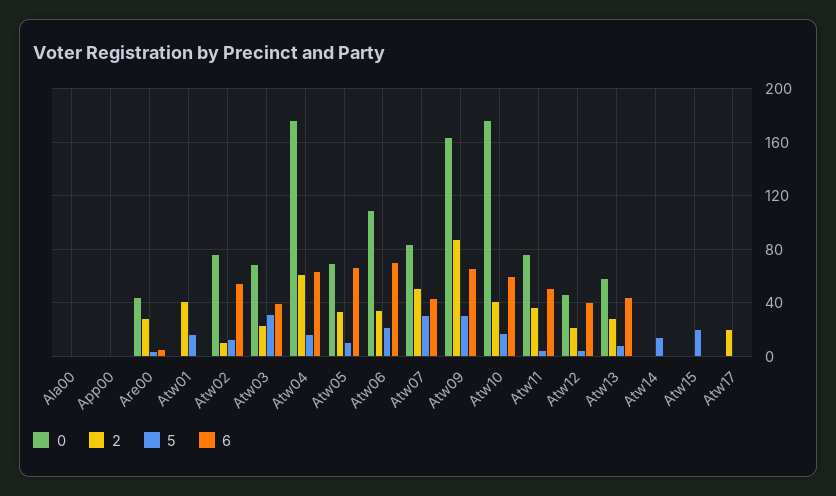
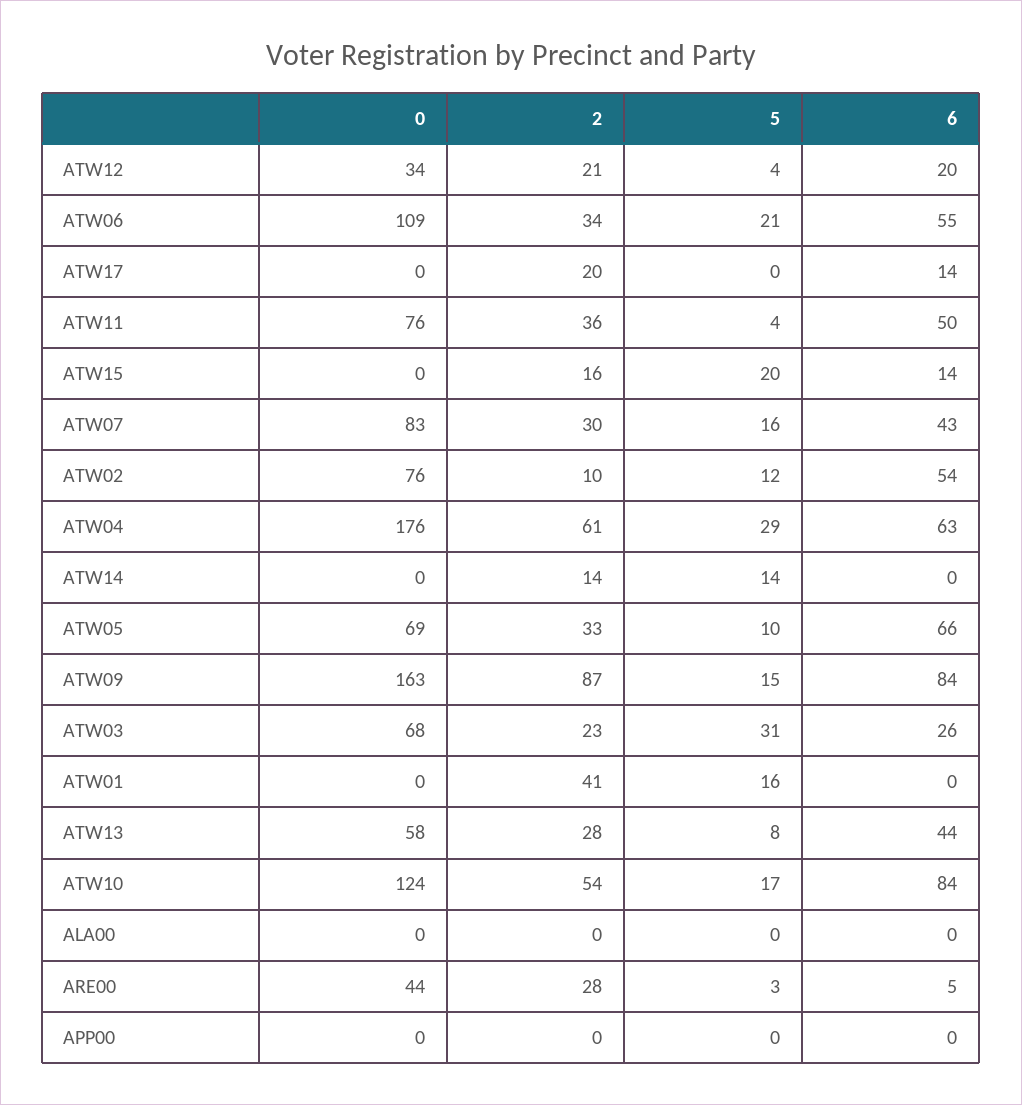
  {
    "0": {
      "Ala00": 0,
      "App00": 0,
      "Are00": 44,
      "Atw01": 0,
      "Atw02": 76,
      "Atw03": 68,
      "Atw04": 176,
      "Atw05": 69,
      "Atw06": 109,
      "Atw07": 83,
      "Atw09": 163,
-     "Atw10": 175,
+     "Atw10": 124,
      "Atw11": 76,
-     "Atw12": 45,
+     "Atw12": 34,
      "Atw13": 58,
      "Atw14": 0,
      "Atw15": 0,
      "Atw17": 0
    },
    "2": {
      "Ala00": 0,
      "App00": 0,
      "Are00": 28,
      "Atw01": 41,
      "Atw02": 10,
      "Atw03": 23,
      "Atw04": 61,
      "Atw05": 33,
      "Atw06": 34,
-     "Atw07": 50,
+     "Atw07": 30,
      "Atw09": 87,
-     "Atw10": 40,
+     "Atw10": 54,
      "Atw11": 36,
      "Atw12": 21,
      "Atw13": 28,
-     "Atw14": 0,
+     "Atw14": 14,
-     "Atw15": 0,
+     "Atw15": 16,
      "Atw17": 20
    },
    "5": {
      "Ala00": 0,
      "App00": 0,
      "Are00": 3,
      "Atw01": 16,
      "Atw02": 12,
      "Atw03": 31,
-     "Atw04": 15,
+     "Atw04": 29,
      "Atw05": 10,
      "Atw06": 21,
-     "Atw07": 30,
+     "Atw07": 16,
-     "Atw09": 30,
+     "Atw09": 15,
      "Atw10": 17,
      "Atw11": 4,
      "Atw12": 4,
      "Atw13": 8,
      "Atw14": 14,
      "Atw15": 20,
      "Atw17": 0
    },
    "6": {
      "Ala00": 0,
      "App00": 0,
      "Are00": 5,
      "Atw01": 0,
      "Atw02": 54,
-     "Atw03": 40,
+     "Atw03": 26,
      "Atw04": 63,
      "Atw05": 66,
-     "Atw06": 70,
+     "Atw06": 55,
      "Atw07": 43,
-     "Atw09": 65,
+     "Atw09": 84,
-     "Atw10": 60,
+     "Atw10": 84,
      "Atw11": 50,
-     "Atw12": 40,
+     "Atw12": 20,
      "Atw13": 44,
      "Atw14": 0,
-     "Atw15": 0,
+     "Atw15": 14,
-     "Atw17": 0
+     "Atw17": 14
    }
  }

